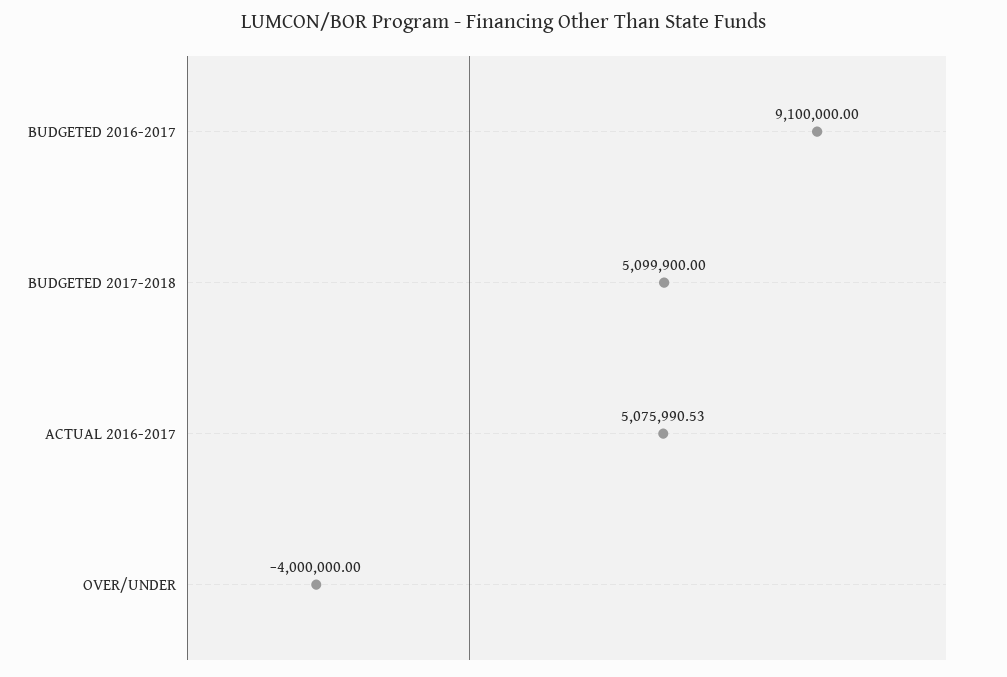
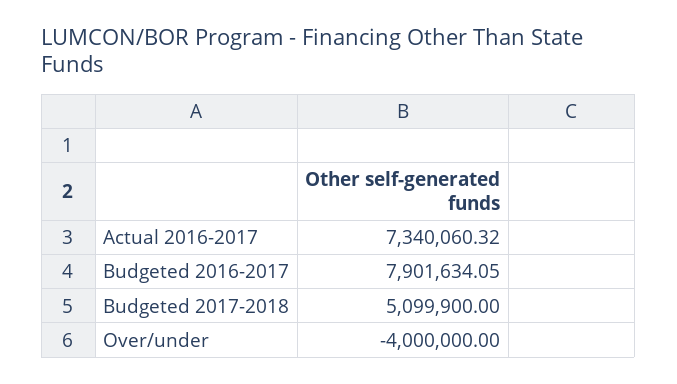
  {
-   "BUDGETED 2016-2017": 9100000,
+   "BUDGETED 2016-2017": 7901634.05,
    "BUDGETED 2017-2018": 5099900,
-   "ACTUAL 2016-2017": 5075990.53,
+   "ACTUAL 2016-2017": 7340060.32,
    "OVER/UNDER": -4000000
  }

